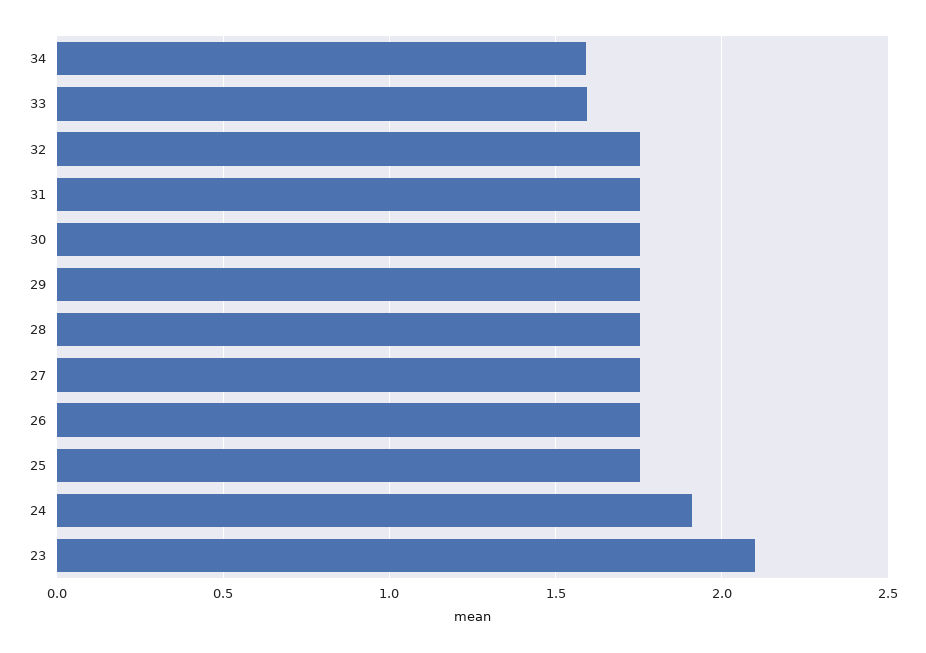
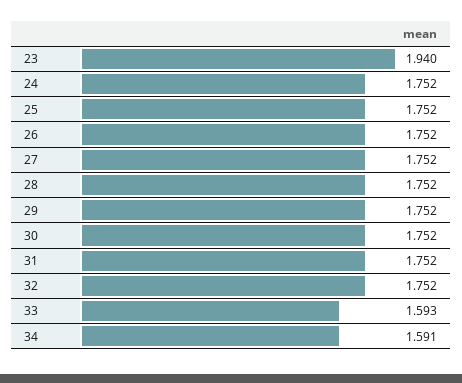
  {
    "34": 1.591,
    "33": 1.593,
    "32": 1.752,
    "31": 1.752,
    "30": 1.752,
    "29": 1.752,
    "28": 1.752,
    "27": 1.752,
    "26": 1.752,
    "25": 1.752,
-   "24": 1.9,
+   "24": 1.752,
-   "23": 2.1
+   "23": 1.94
  }

